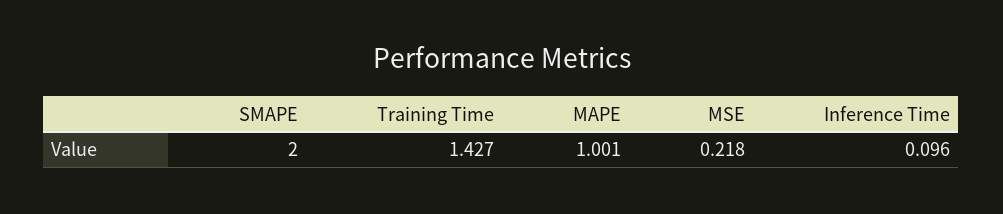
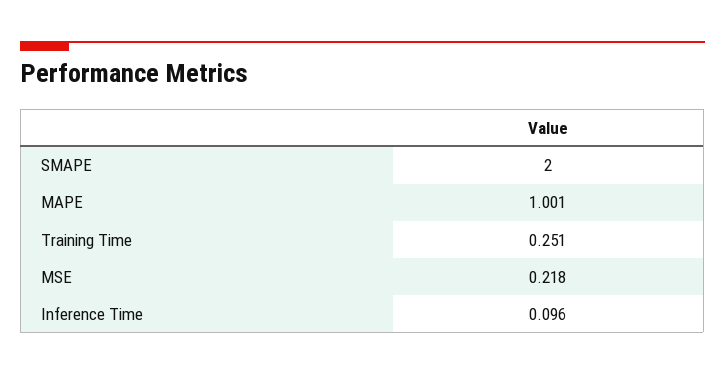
  {
    "SMAPE": 2,
-   "Training Time": 1.427,
+   "Training Time": 0.251,
    "MAPE": 1.001,
    "MSE": 0.218,
    "Inference Time": 0.096
  }

